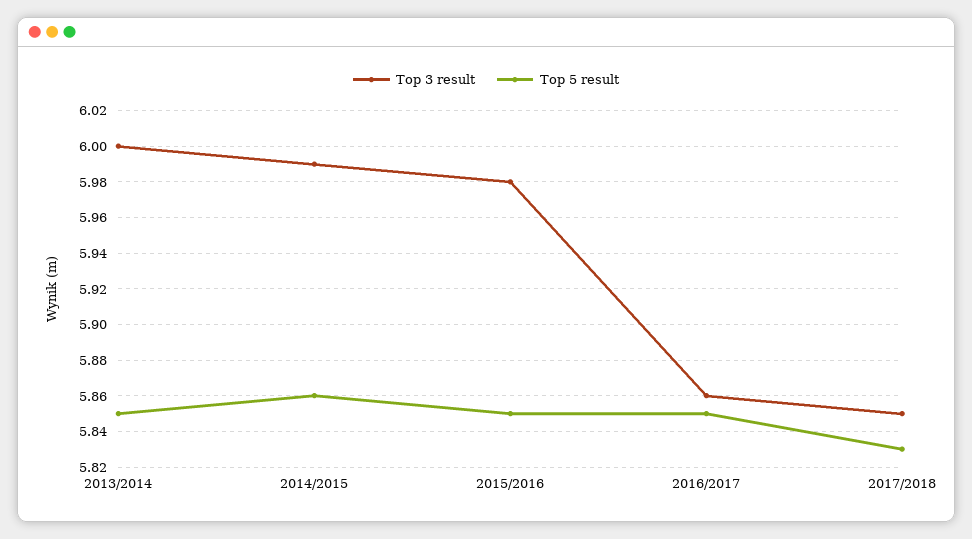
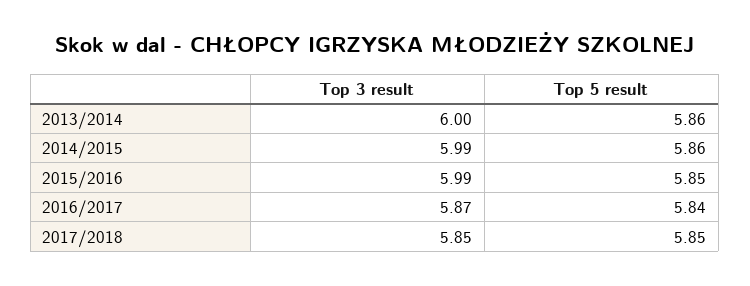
  {
    "Top 3 result": {
      "2013/2014": 6,
      "2014/2015": 5.99,
-     "2015/2016": 5.98,
+     "2015/2016": 5.99,
-     "2016/2017": 5.86,
+     "2016/2017": 5.87,
      "2017/2018": 5.85
    },
    "Top 5 result": {
-     "2013/2014": 5.85,
+     "2013/2014": 5.86,
      "2014/2015": 5.86,
      "2015/2016": 5.85,
-     "2016/2017": 5.85,
+     "2016/2017": 5.84,
-     "2017/2018": 5.83
+     "2017/2018": 5.85
    }
  }

